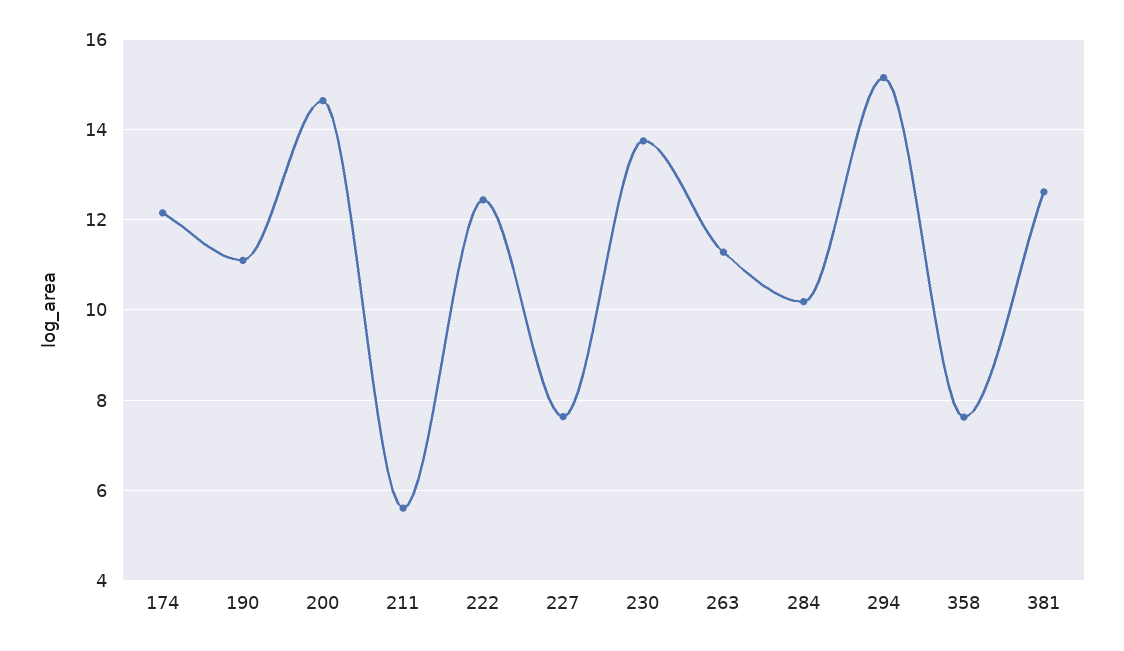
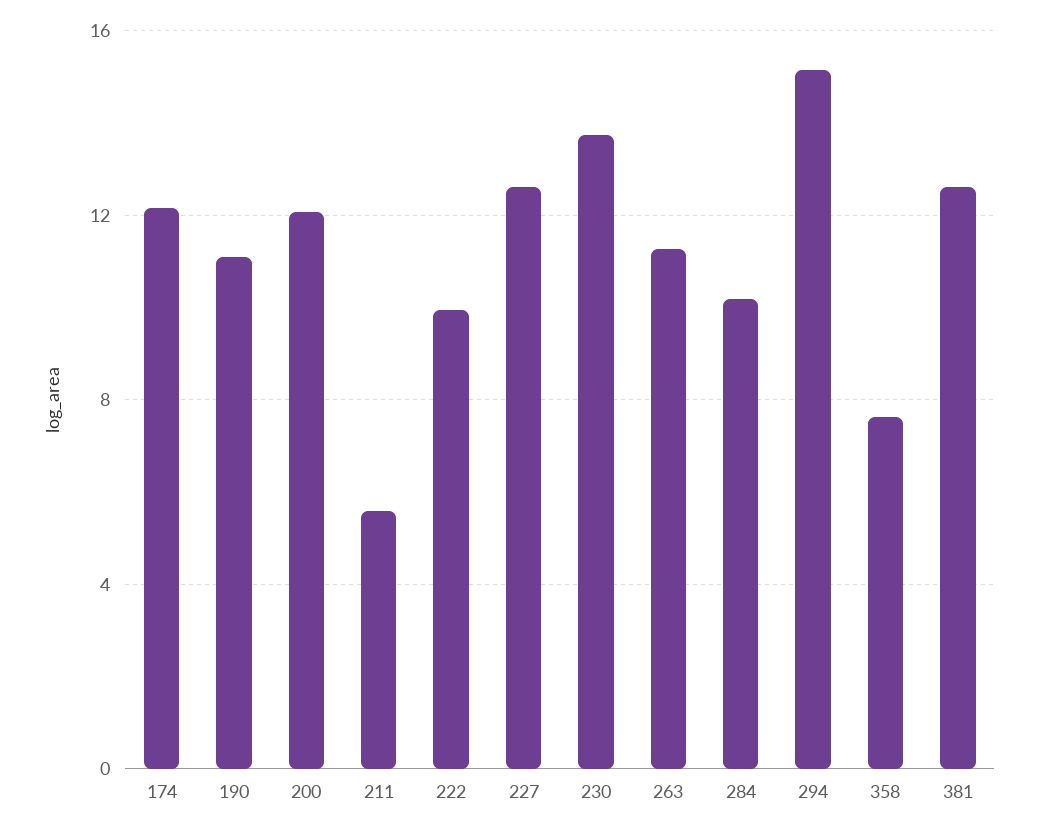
  {
    "174": 12.2,
    "190": 11.2,
-   "200": 14.6,
+   "200": 12,
    "211": 5.6,
-   "222": 12.4,
+   "222": 10,
-   "227": 7.6,
+   "227": 12.5,
    "230": 13.8,
    "263": 11.2,
    "284": 10.2,
    "294": 15.2,
    "358": 7.6,
    "381": 12.6
  }

